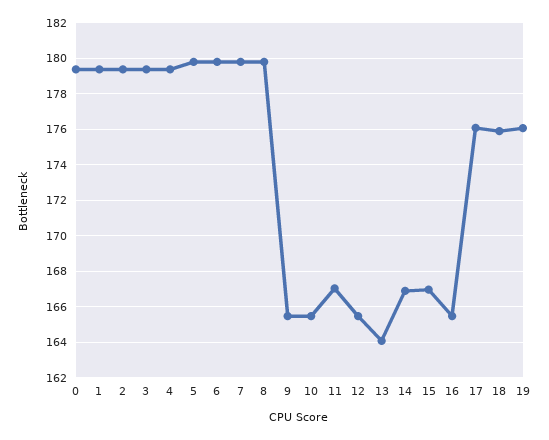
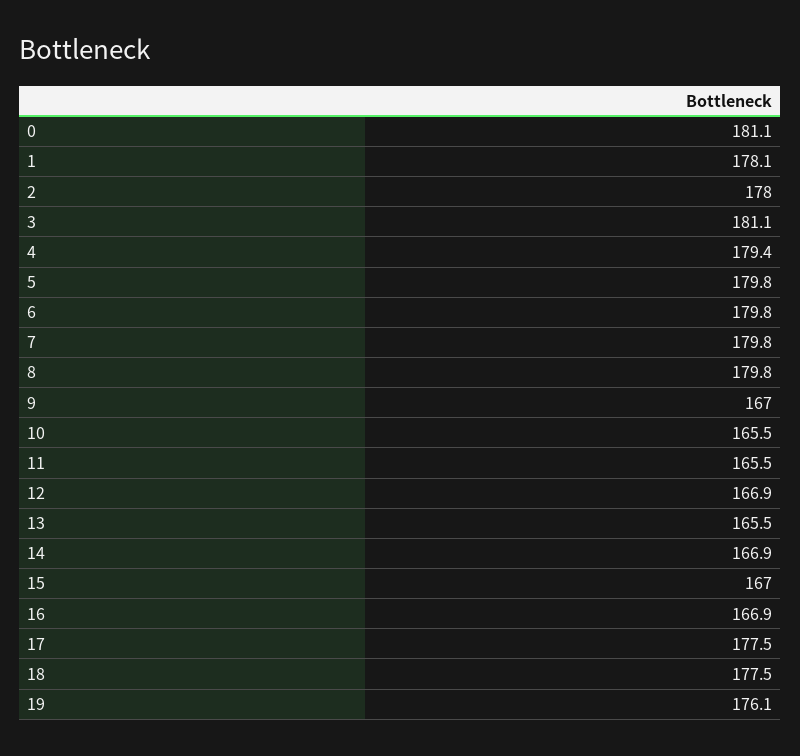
  {
-   "0": 179.5,
+   "0": 181.1,
-   "1": 179.5,
+   "1": 178.1,
-   "2": 179.5,
+   "2": 178,
-   "3": 179.5,
+   "3": 181.1,
    "4": 179.4,
    "5": 179.8,
    "6": 179.8,
    "7": 179.8,
    "8": 179.8,
-   "9": 165.5,
+   "9": 167,
    "10": 165.5,
-   "11": 167,
+   "11": 165.5,
-   "12": 165.5,
+   "12": 166.9,
-   "13": 164,
+   "13": 165.5,
    "14": 166.9,
    "15": 167,
-   "16": 165.5,
+   "16": 166.9,
-   "17": 176,
+   "17": 177.5,
-   "18": 176,
+   "18": 177.5,
    "19": 176.1
  }

